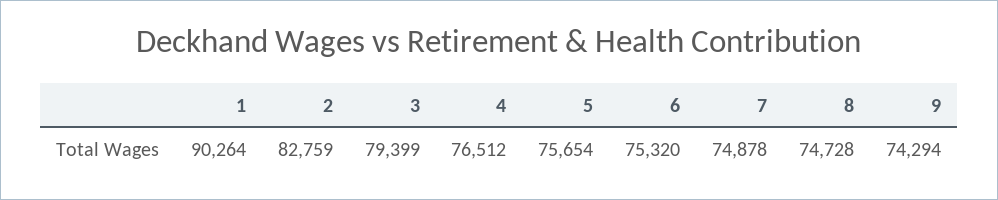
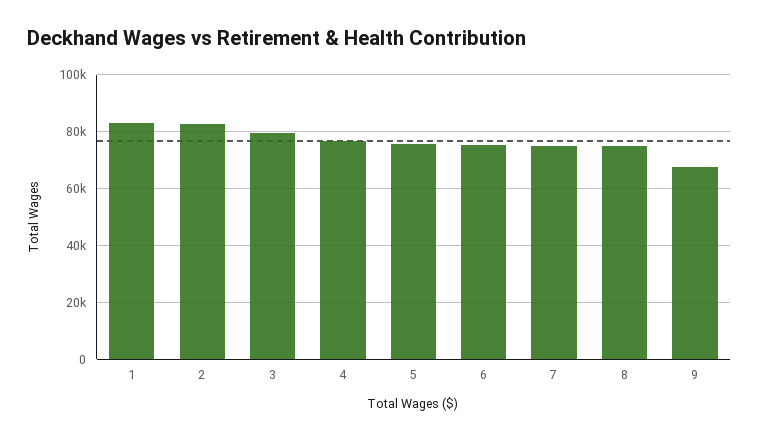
  {
-   "1": 90264,
+   "1": 82500,
    "2": 82759,
    "3": 79399,
    "4": 76512,
    "5": 75654,
    "6": 75320,
    "7": 74878,
    "8": 74728,
-   "9": 74294
+   "9": 67500
  }

